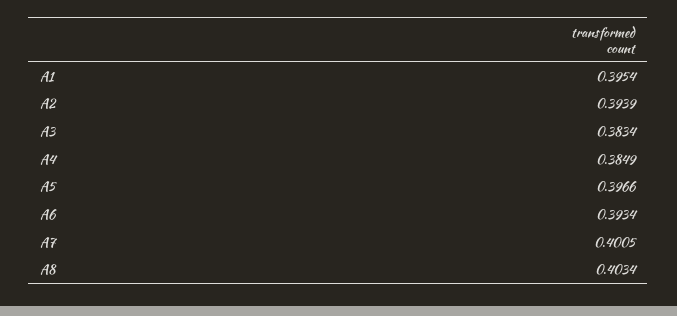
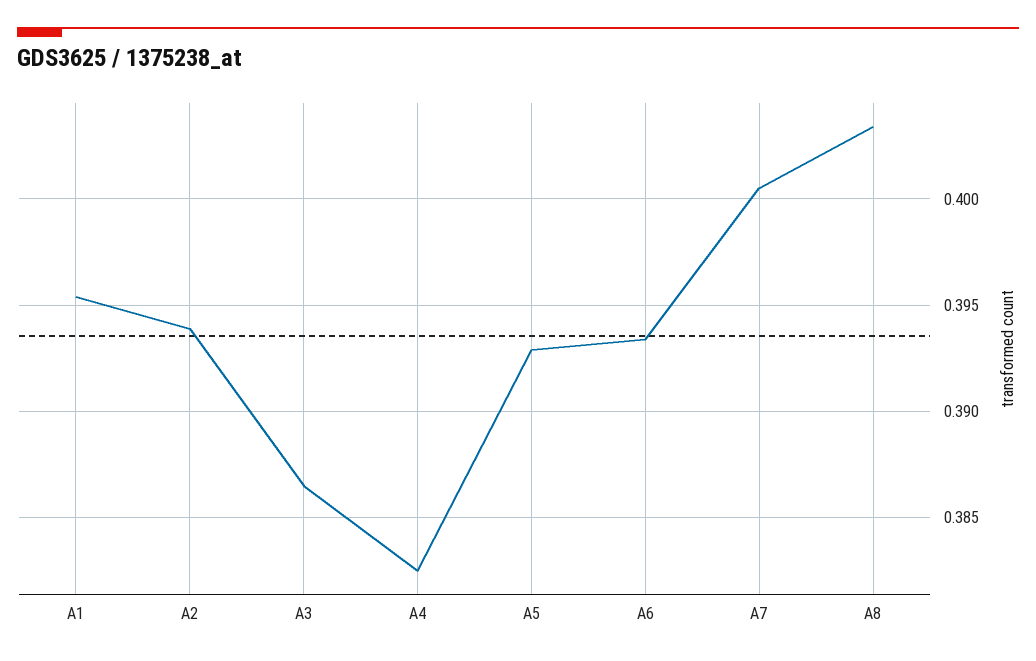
  {
    "A1": 0.3954,
    "A2": 0.3939,
-   "A3": 0.3834,
+   "A3": 0.3865,
-   "A4": 0.3849,
+   "A4": 0.3825,
-   "A5": 0.3966,
+   "A5": 0.393,
    "A6": 0.3934,
    "A7": 0.4005,
    "A8": 0.4034
  }

